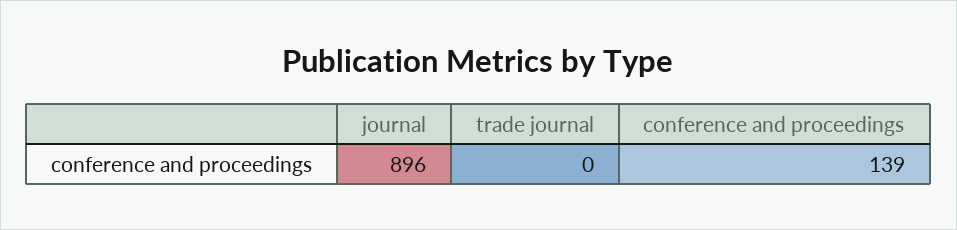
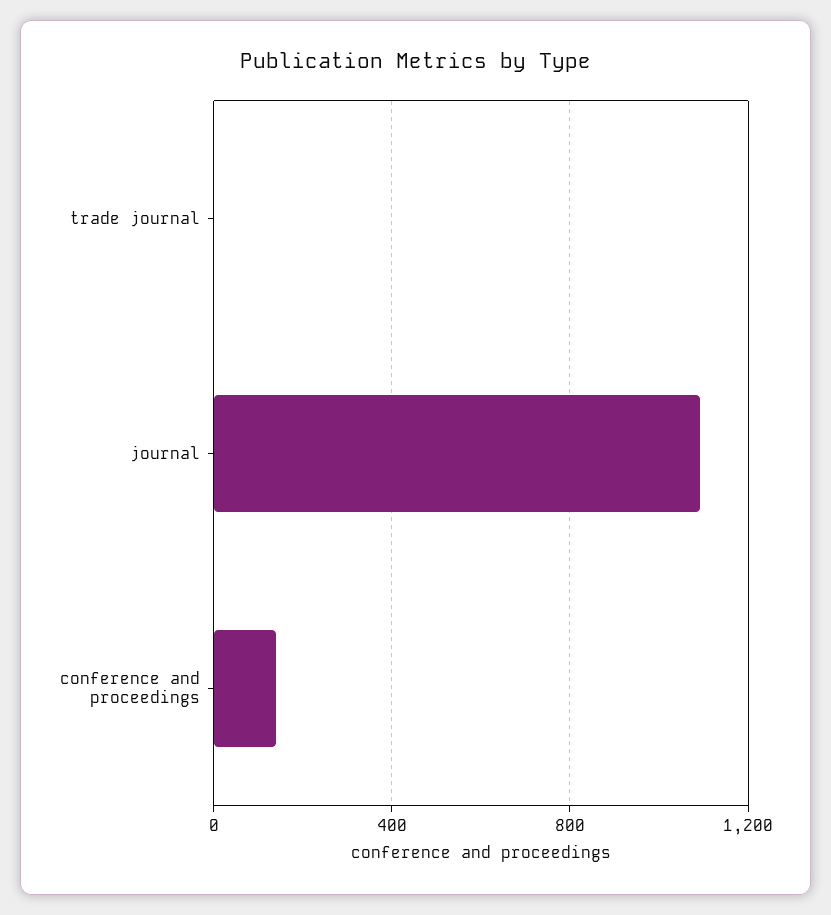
  {
-   "journal": 896,
+   "journal": 1100,
    "trade journal": 0,
    "conference and proceedings": 139
  }

